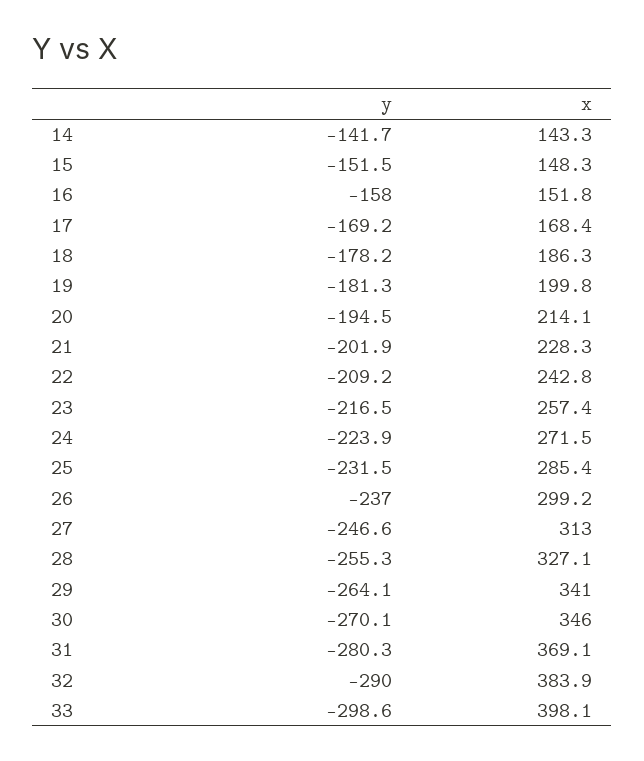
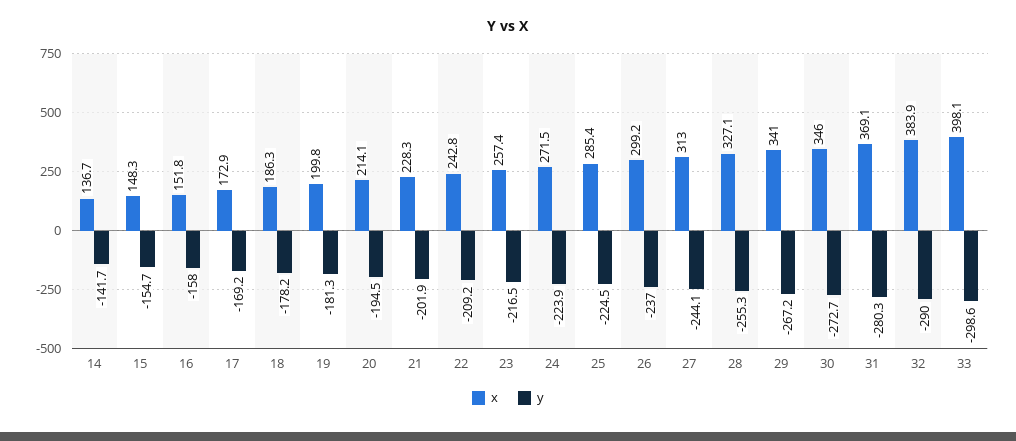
  {
    "y": {
      "14": -141.7,
-     "15": -151.5,
+     "15": -154.7,
      "16": -158,
      "17": -169.2,
      "18": -178.2,
      "19": -181.3,
      "20": -194.5,
      "21": -201.9,
      "22": -209.2,
      "23": -216.5,
      "24": -223.9,
-     "25": -231.5,
+     "25": -224.5,
      "26": -237,
-     "27": -246.6,
+     "27": -244.1,
      "28": -255.3,
-     "29": -264.1,
+     "29": -267.2,
-     "30": -270.1,
+     "30": -272.7,
      "31": -280.3,
      "32": -290,
      "33": -298.6
    },
    "x": {
-     "14": 143.3,
+     "14": 136.7,
      "15": 148.3,
      "16": 151.8,
-     "17": 168.4,
+     "17": 172.9,
      "18": 186.3,
      "19": 199.8,
      "20": 214.1,
      "21": 228.3,
      "22": 242.8,
      "23": 257.4,
      "24": 271.5,
      "25": 285.4,
      "26": 299.2,
      "27": 313,
      "28": 327.1,
      "29": 341,
      "30": 346,
      "31": 369.1,
      "32": 383.9,
      "33": 398.1
    }
  }

